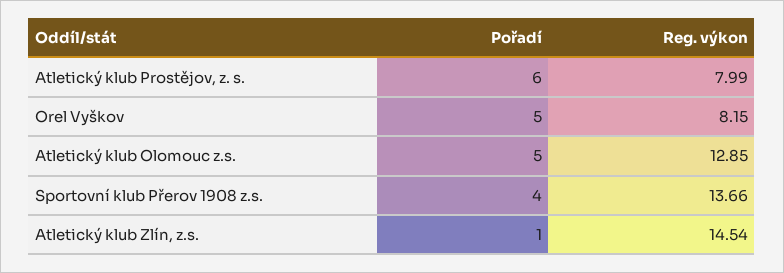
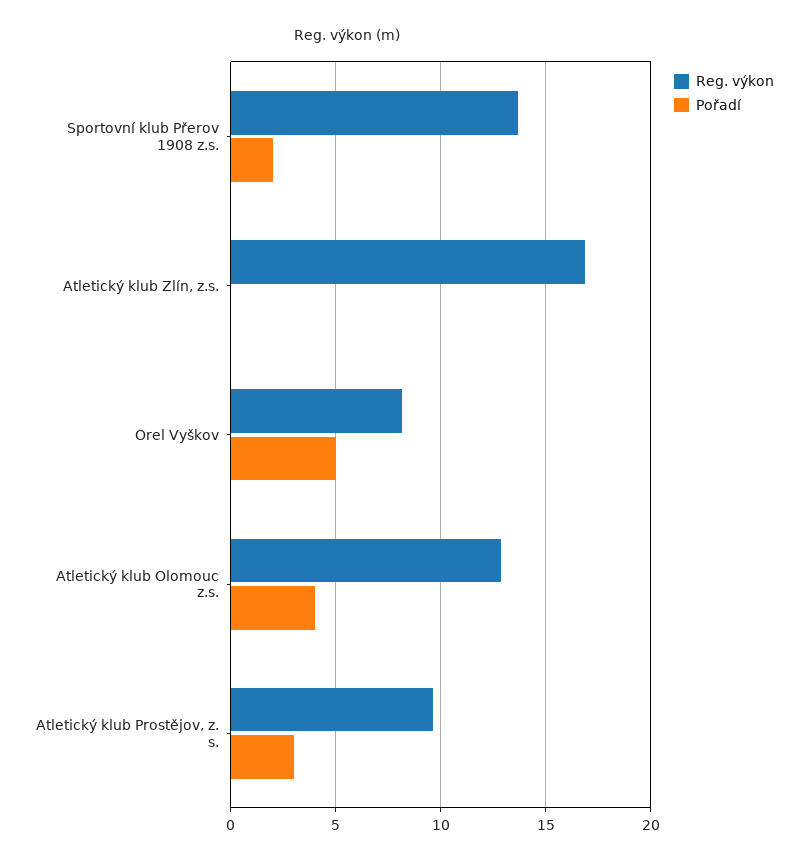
  {
    "Pořadí": {
-     "Atletický klub Prostějov, z. s.": 6,
+     "Atletický klub Prostějov, z. s.": 3,
      "Orel Vyškov": 5,
-     "Atletický klub Olomouc z.s.": 5,
+     "Atletický klub Olomouc z.s.": 4,
-     "Sportovní klub Přerov 1908 z.s.": 4,
+     "Sportovní klub Přerov 1908 z.s.": 2,
-     "Atletický klub Zlín, z.s.": 1
+     "Atletický klub Zlín, z.s.": 0
    },
    "Reg. výkon": {
-     "Atletický klub Prostějov, z. s.": 7.99,
+     "Atletický klub Prostějov, z. s.": 9.5,
      "Orel Vyškov": 8.15,
      "Atletický klub Olomouc z.s.": 12.85,
      "Sportovní klub Přerov 1908 z.s.": 13.66,
-     "Atletický klub Zlín, z.s.": 14.54
+     "Atletický klub Zlín, z.s.": 17
    }
  }

